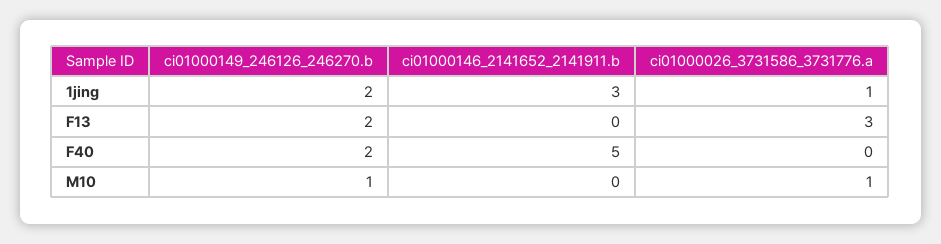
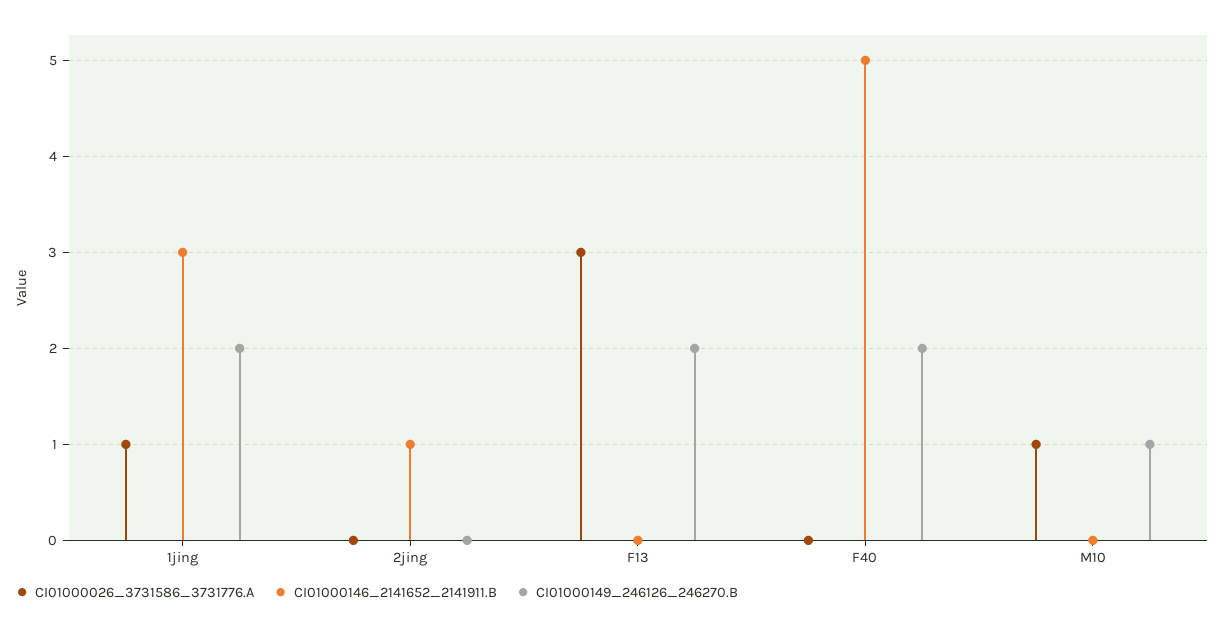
  {
    "ci01000149_246126_246270.b": {
      "1jing": 2,
      "F13": 2,
      "F40": 2,
-     "M10": 1
+     "M10": 1,
+     "2jing": 0
    },
    "ci01000146_2141652_2141911.b": {
      "1jing": 3,
      "F13": 0,
      "F40": 5,
-     "M10": 0
+     "M10": 0,
+     "2jing": 1
    },
    "ci01000026_3731586_3731776.a": {
      "1jing": 1,
      "F13": 3,
      "F40": 0,
-     "M10": 1
+     "M10": 1,
+     "2jing": 0
    }
  }

